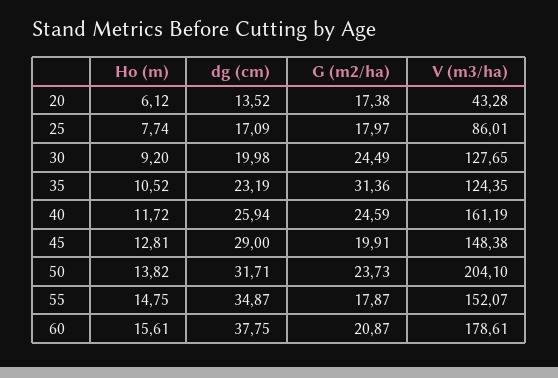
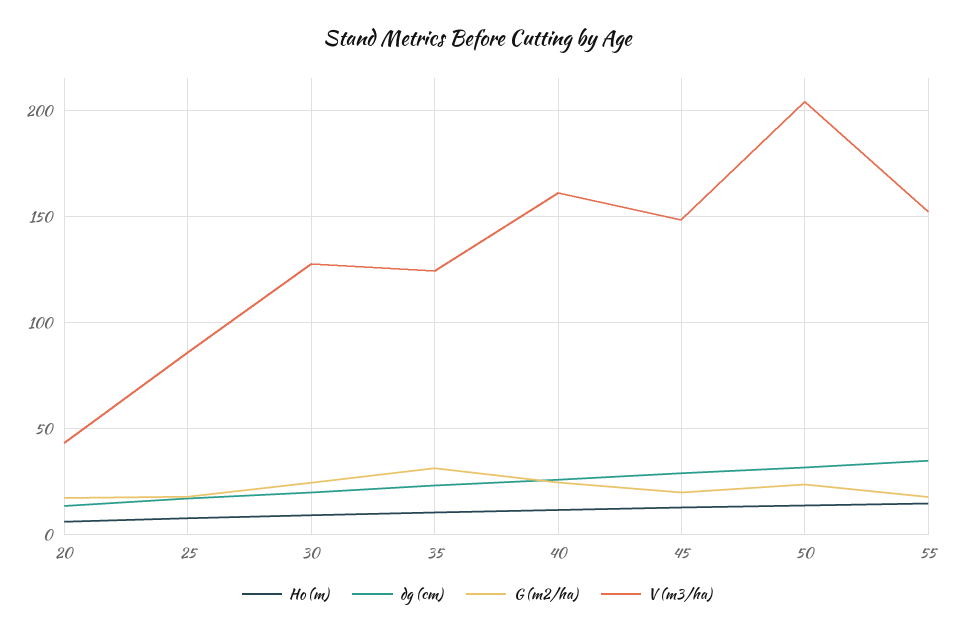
  {
    "Ho (m)": {
      "20": 6.12,
      "25": 7.74,
      "30": 9.2,
      "35": 10.52,
      "40": 11.72,
      "45": 12.81,
      "50": 13.82,
-     "55": 14.75,
+     "55": 14.75
-     "60": 15.61
    },
    "dg (cm)": {
      "20": 13.52,
      "25": 17.09,
      "30": 19.98,
      "35": 23.19,
      "40": 25.94,
      "45": 29,
      "50": 31.71,
-     "55": 34.87,
+     "55": 34.87
-     "60": 37.75
    },
    "G (m2/ha)": {
      "20": 17.38,
      "25": 17.97,
      "30": 24.49,
      "35": 31.36,
      "40": 24.59,
      "45": 19.91,
      "50": 23.73,
-     "55": 17.87,
+     "55": 17.87
-     "60": 20.87
    },
    "V (m3/ha)": {
      "20": 43.28,
      "25": 86.01,
      "30": 127.65,
      "35": 124.35,
      "40": 161.19,
      "45": 148.38,
      "50": 204.1,
-     "55": 152.07,
+     "55": 152.07
-     "60": 178.61
    }
  }

